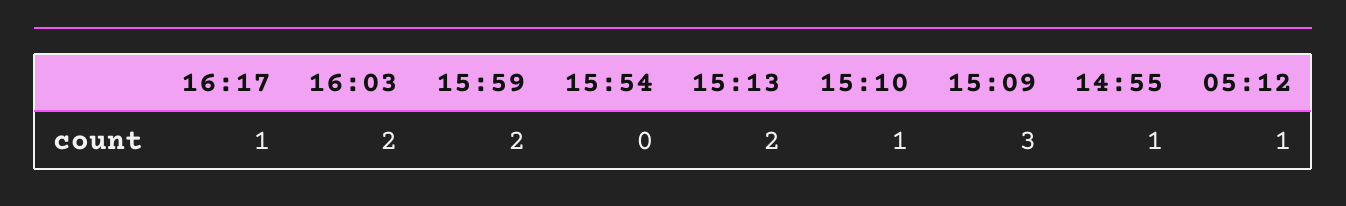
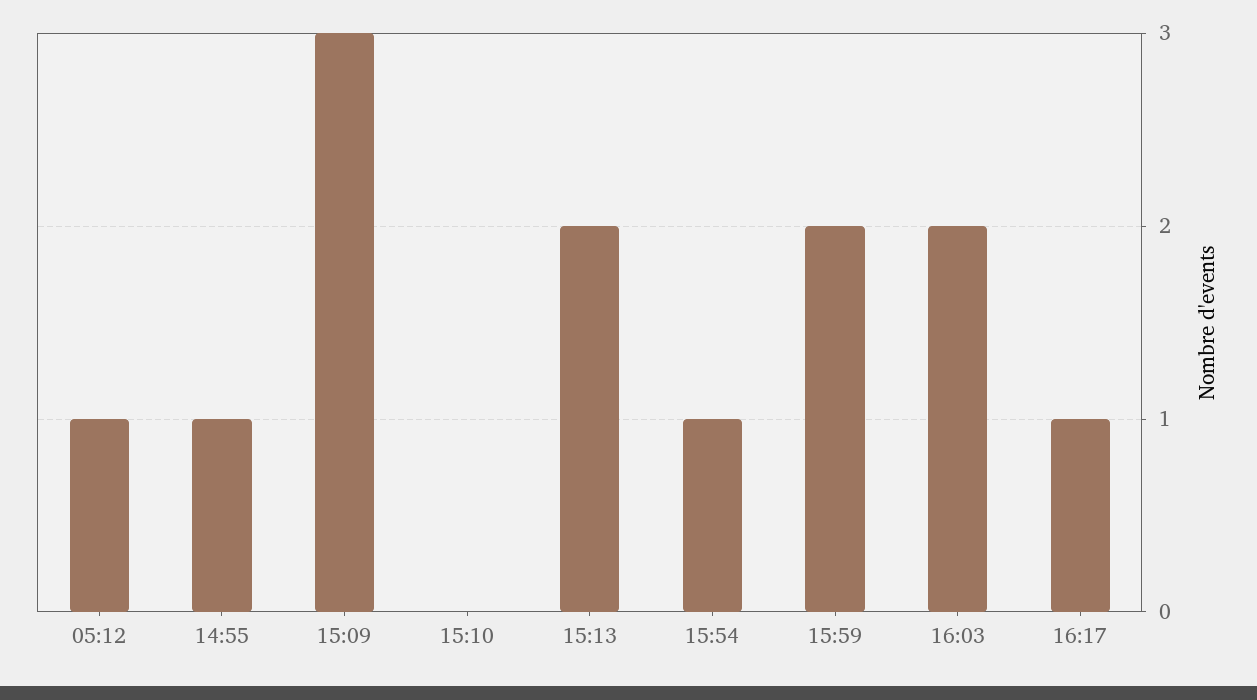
  {
    "16:17": 1,
    "16:03": 2,
    "15:59": 2,
-   "15:54": 0,
+   "15:54": 1,
    "15:13": 2,
-   "15:10": 1,
+   "15:10": 0,
    "15:09": 3,
    "14:55": 1,
    "05:12": 1
  }

